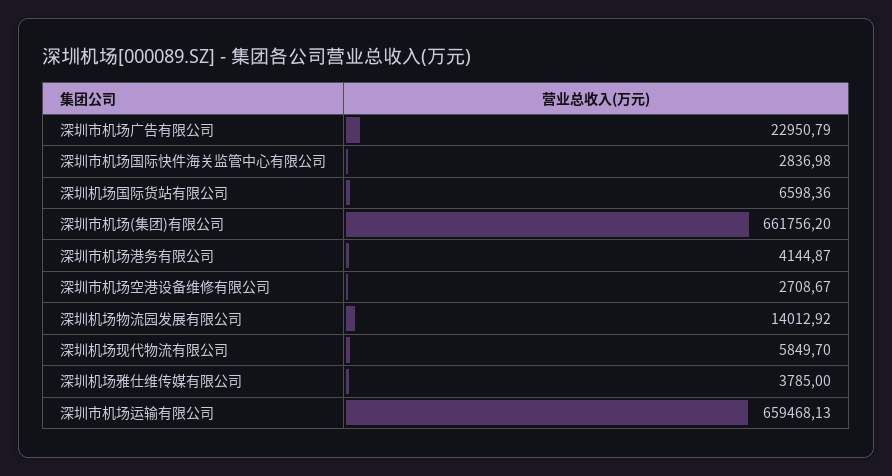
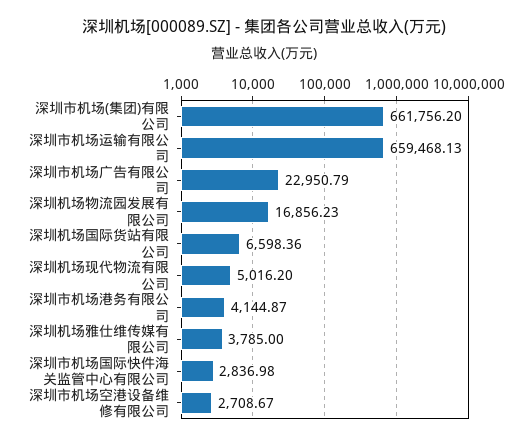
  {
    "深圳市机场广告有限公司": 22950.79,
    "深圳市机场国际快件海关监管中心有限公司": 2836.98,
    "深圳机场国际货站有限公司": 6598.36,
    "深圳市机场(集团)有限公司": 661756.2,
    "深圳市机场港务有限公司": 4144.87,
    "深圳市机场空港设备维修有限公司": 2708.67,
-   "深圳机场物流园发展有限公司": 14012.92,
+   "深圳机场物流园发展有限公司": 16856.23,
-   "深圳机场现代物流有限公司": 5849.7,
+   "深圳机场现代物流有限公司": 5016.2,
    "深圳机场雅仕维传媒有限公司": 3785,
    "深圳市机场运输有限公司": 659468.13
  }

